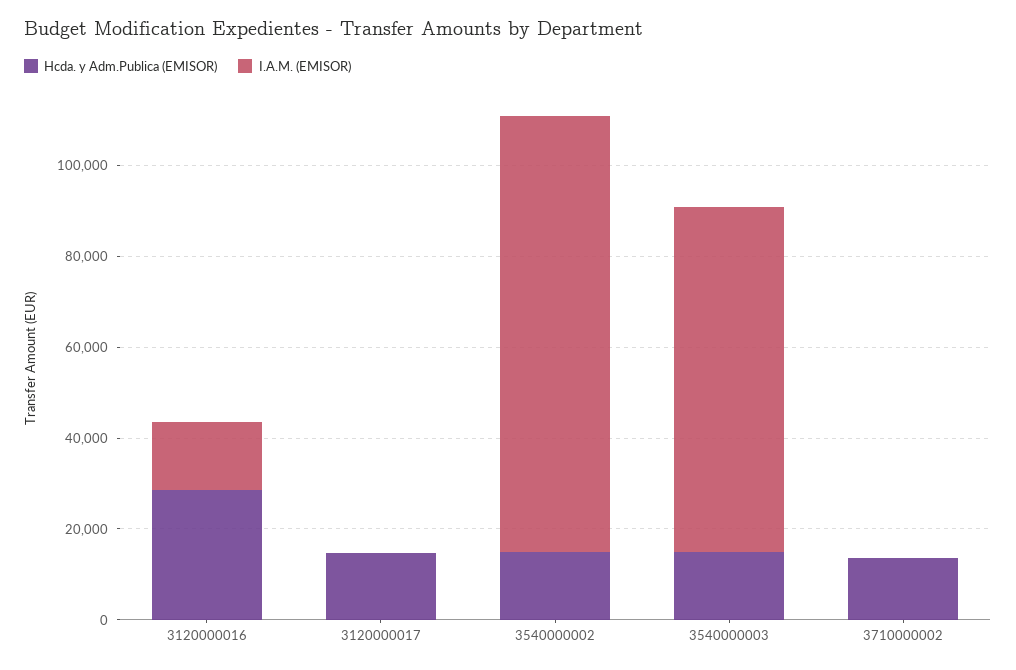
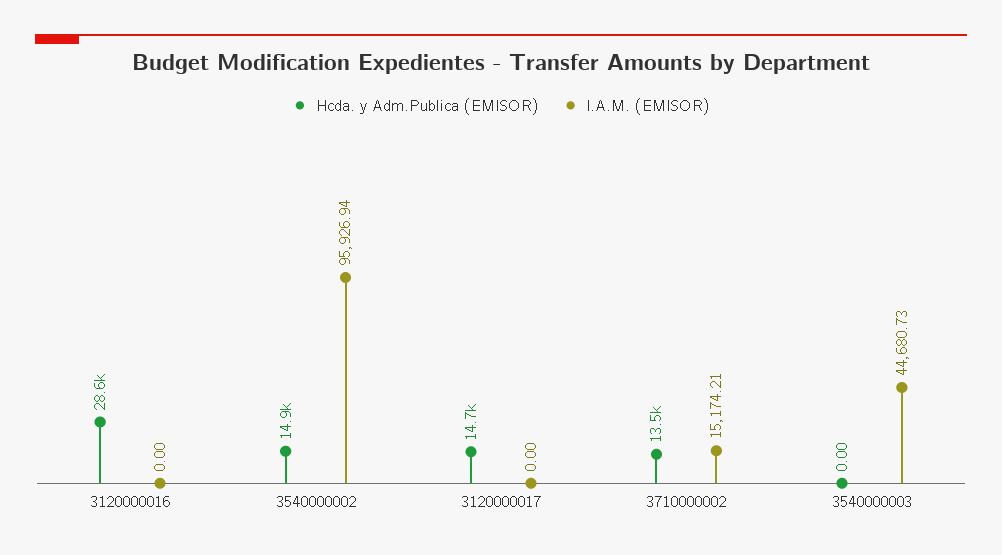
  {
    "Hcda. y Adm.Publica (EMISOR)": {
      "3120000016": 28600,
      "3120000017": 14700,
      "3540000002": 14900,
-     "3540000003": 15000,
+     "3540000003": 0,
      "3710000002": 13500
    },
    "I.A.M. (EMISOR)": {
-     "3120000016": 15000,
+     "3120000016": 0,
      "3120000017": 0,
      "3540000002": 95926.94,
-     "3540000003": 75000,
+     "3540000003": 44680.73,
-     "3710000002": 0
+     "3710000002": 15174.21
    }
  }

